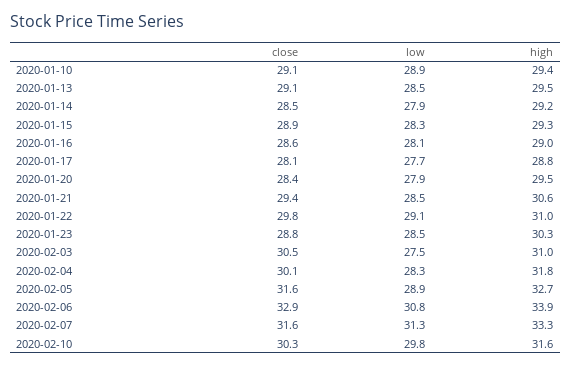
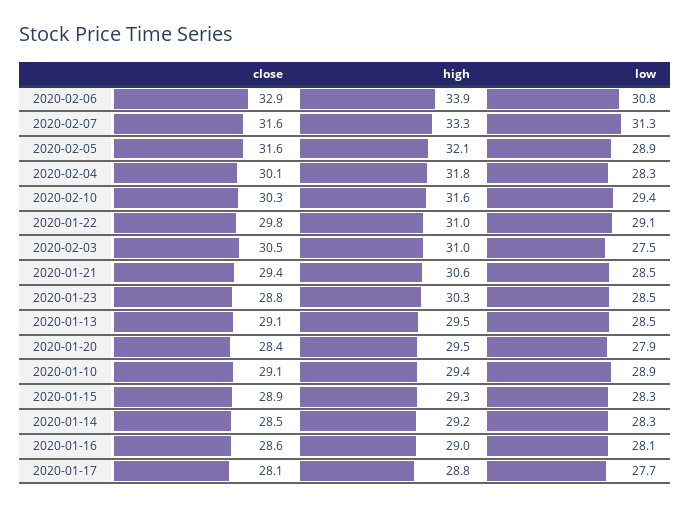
  {
    "close": {
      "2020-01-10": 29.1,
      "2020-01-13": 29.1,
      "2020-01-14": 28.5,
      "2020-01-15": 28.9,
      "2020-01-16": 28.6,
      "2020-01-17": 28.1,
      "2020-01-20": 28.4,
      "2020-01-21": 29.4,
      "2020-01-22": 29.8,
      "2020-01-23": 28.8,
      "2020-02-03": 30.5,
      "2020-02-04": 30.1,
      "2020-02-05": 31.6,
      "2020-02-06": 32.9,
      "2020-02-07": 31.6,
      "2020-02-10": 30.3
    },
    "low": {
      "2020-01-10": 28.9,
      "2020-01-13": 28.5,
-     "2020-01-14": 27.9,
+     "2020-01-14": 28.3,
      "2020-01-15": 28.3,
      "2020-01-16": 28.1,
      "2020-01-17": 27.7,
      "2020-01-20": 27.9,
      "2020-01-21": 28.5,
      "2020-01-22": 29.1,
      "2020-01-23": 28.5,
      "2020-02-03": 27.5,
      "2020-02-04": 28.3,
      "2020-02-05": 28.9,
      "2020-02-06": 30.8,
      "2020-02-07": 31.3,
-     "2020-02-10": 29.8
+     "2020-02-10": 29.4
    },
    "high": {
      "2020-01-10": 29.4,
      "2020-01-13": 29.5,
      "2020-01-14": 29.2,
      "2020-01-15": 29.3,
      "2020-01-16": 29,
      "2020-01-17": 28.8,
      "2020-01-20": 29.5,
      "2020-01-21": 30.6,
      "2020-01-22": 31,
      "2020-01-23": 30.3,
      "2020-02-03": 31,
      "2020-02-04": 31.8,
-     "2020-02-05": 32.7,
+     "2020-02-05": 32.1,
      "2020-02-06": 33.9,
      "2020-02-07": 33.3,
      "2020-02-10": 31.6
    }
  }

